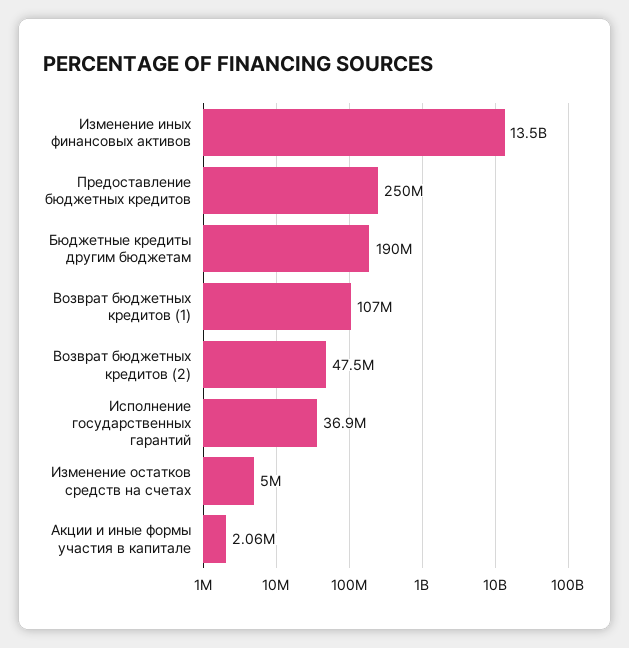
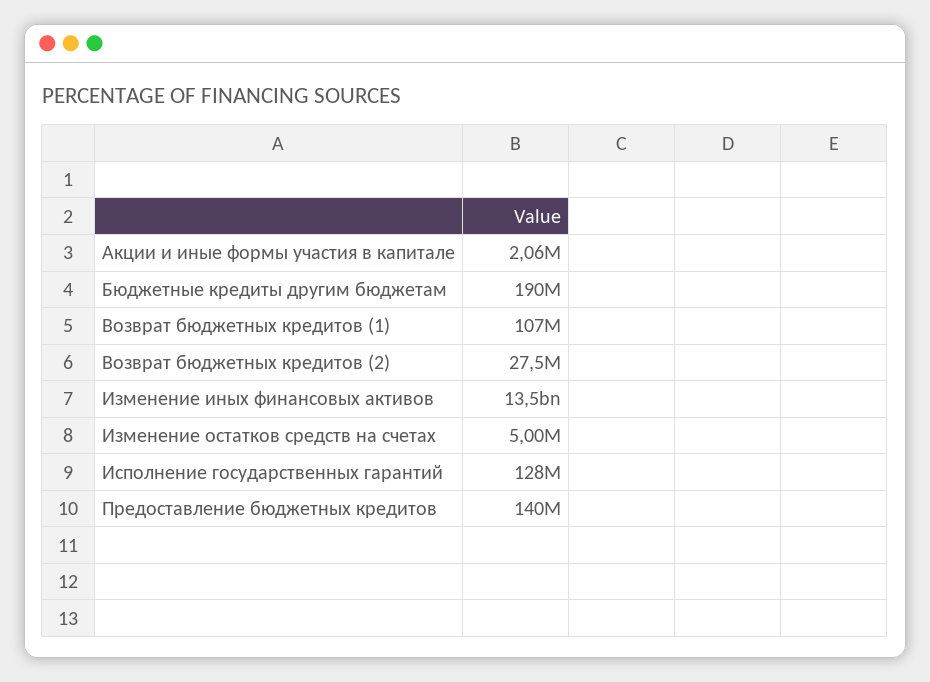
  {
    "Изменение иных финансовых активов": 13500000000,
-   "Предоставление бюджетных кредитов": 250000000,
+   "Предоставление бюджетных кредитов": 140000000,
    "Бюджетные кредиты другим бюджетам": 190000000,
    "Возврат бюджетных кредитов (1)": 107000000,
-   "Возврат бюджетных кредитов (2)": 47500000,
+   "Возврат бюджетных кредитов (2)": 27500000,
-   "Исполнение государственных гарантий": 36900000,
+   "Исполнение государственных гарантий": 128000000,
    "Изменение остатков средств на счетах": 5000000,
    "Акции и иные формы участия в капитале": 2060000
  }

